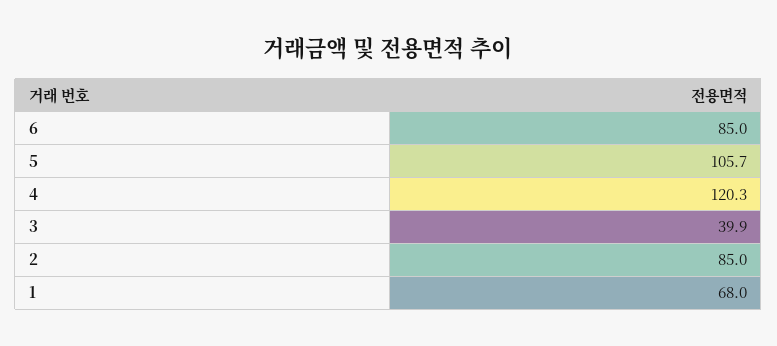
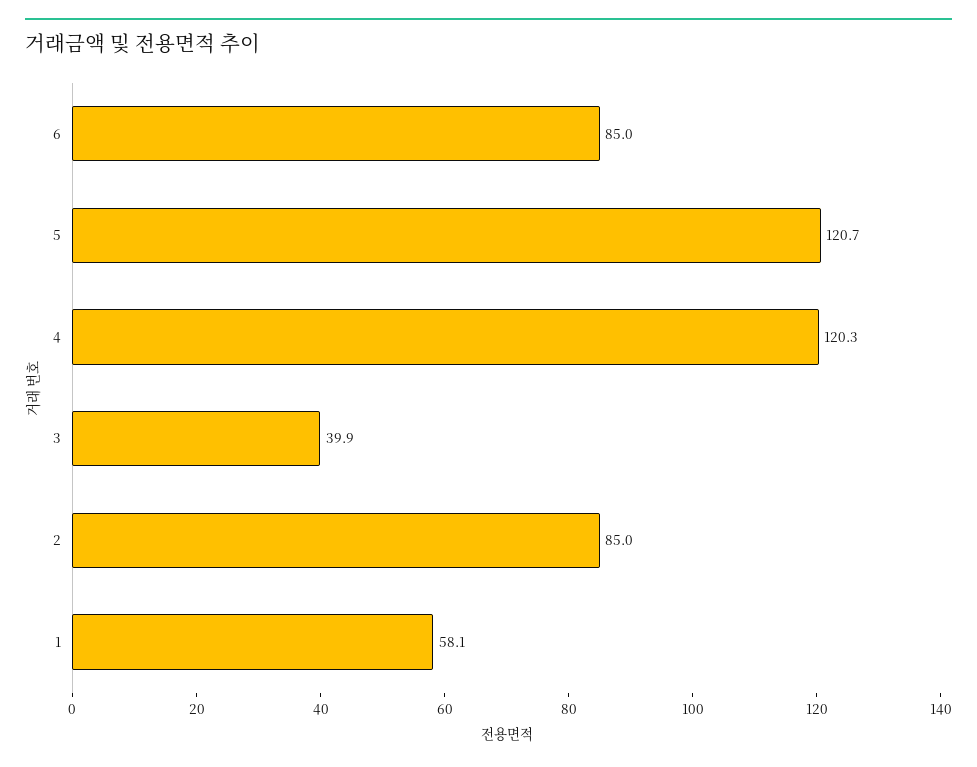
  {
    "6": 85,
-   "5": 105.7,
+   "5": 120.7,
    "4": 120.3,
    "3": 39.9,
    "2": 85,
-   "1": 68
+   "1": 58.1
  }

